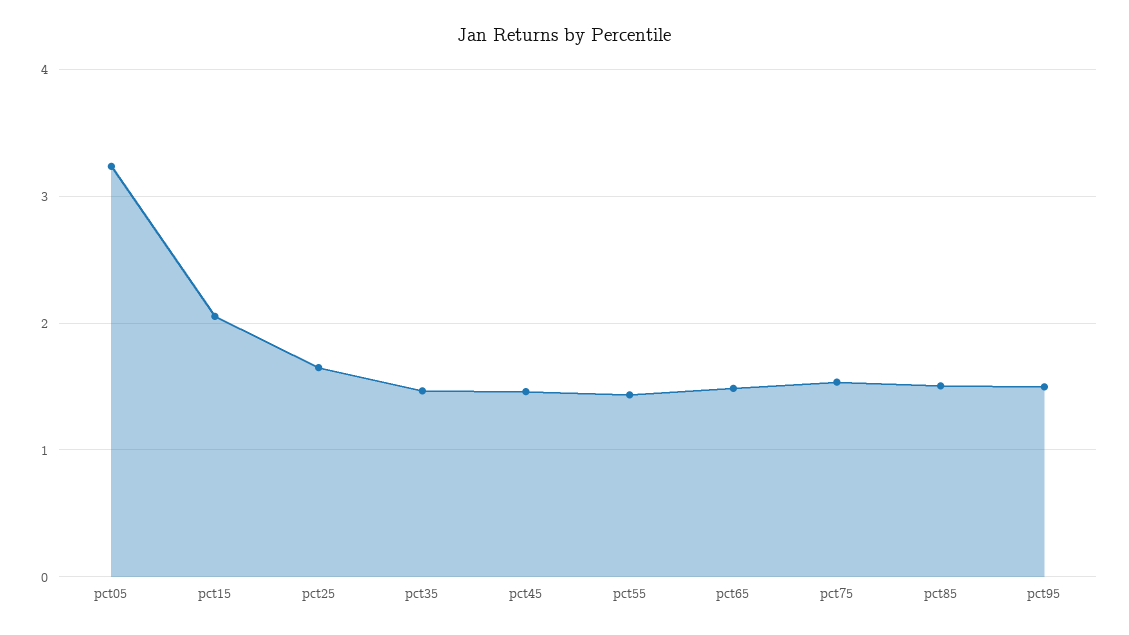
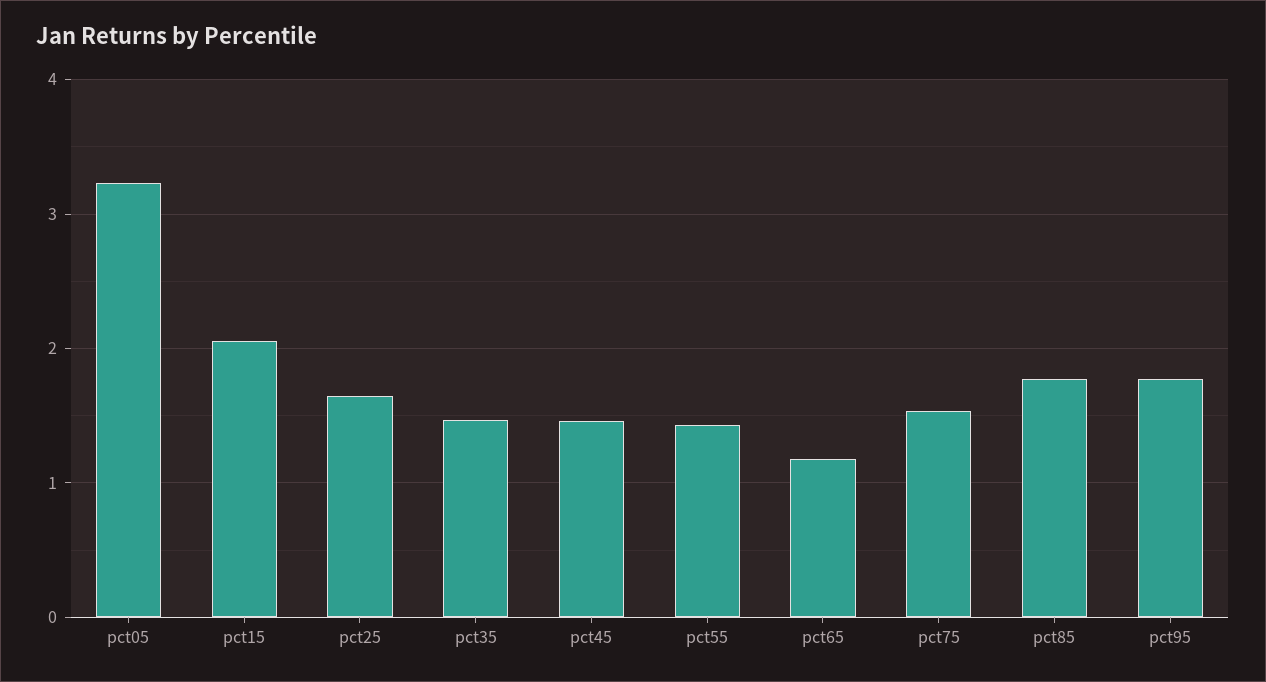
  {
    "pct05": 3.2,
    "pct15": 2.1,
    "pct25": 1.6,
    "pct35": 1.5,
    "pct45": 1.5,
    "pct55": 1.4,
-   "pct65": 1.5,
+   "pct65": 1.2,
    "pct75": 1.5,
-   "pct85": 1.5,
+   "pct85": 1.8,
-   "pct95": 1.5
+   "pct95": 1.8
  }

